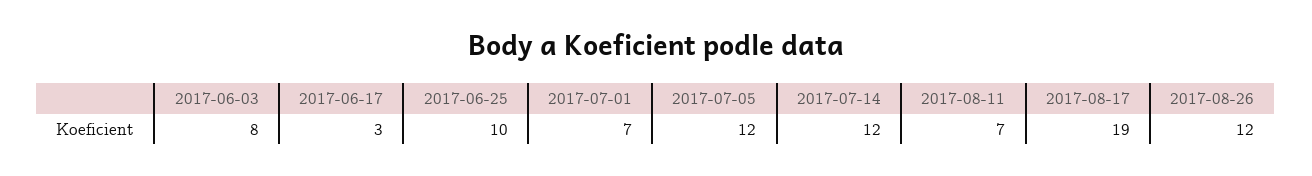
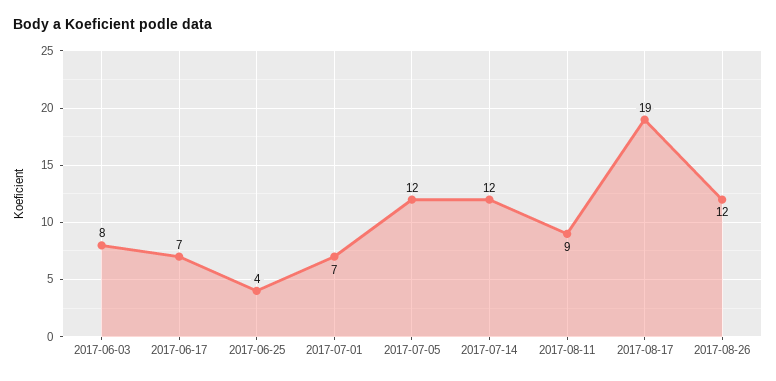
  {
    "2017-06-03": 8,
-   "2017-06-17": 3,
+   "2017-06-17": 7,
-   "2017-06-25": 10,
+   "2017-06-25": 4,
    "2017-07-01": 7,
    "2017-07-05": 12,
    "2017-07-14": 12,
-   "2017-08-11": 7,
+   "2017-08-11": 9,
    "2017-08-17": 19,
    "2017-08-26": 12
  }

